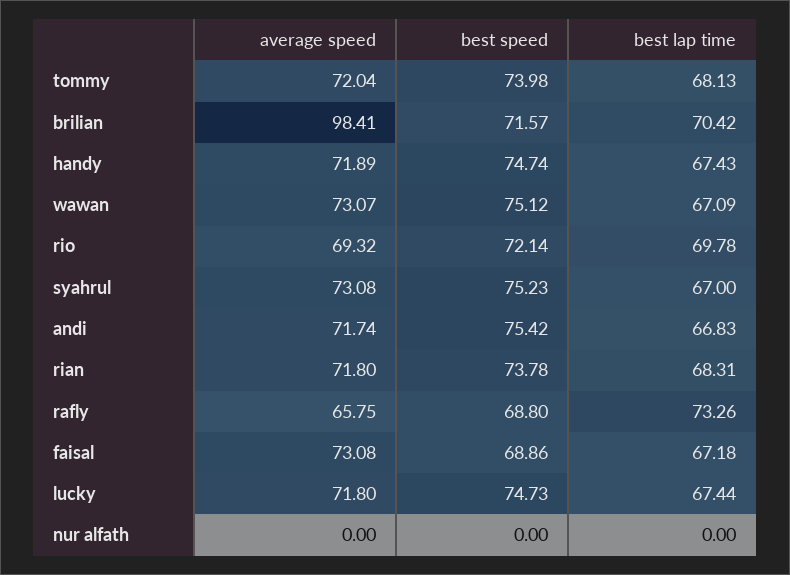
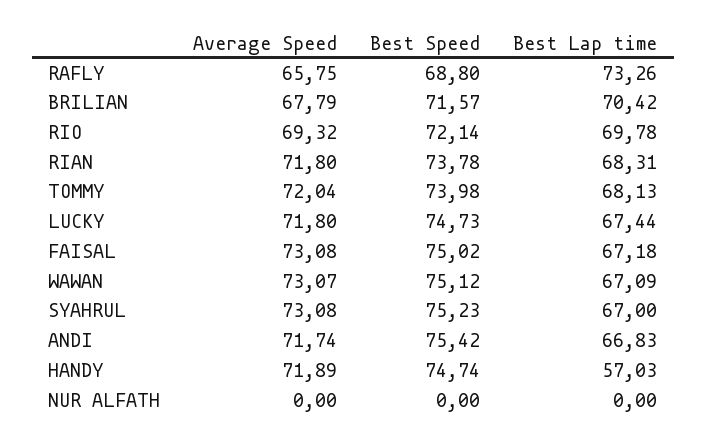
  {
    "average speed": {
      "tommy": 72.04,
-     "brilian": 98.41,
+     "brilian": 67.79,
      "handy": 71.89,
      "wawan": 73.07,
      "rio": 69.32,
      "syahrul": 73.08,
      "andi": 71.74,
      "rian": 71.8,
      "rafly": 65.75,
      "faisal": 73.08,
      "lucky": 71.8,
      "nur alfath": 0
    },
    "best speed": {
      "tommy": 73.98,
      "brilian": 71.57,
      "handy": 74.74,
      "wawan": 75.12,
      "rio": 72.14,
      "syahrul": 75.23,
      "andi": 75.42,
      "rian": 73.78,
      "rafly": 68.8,
-     "faisal": 68.86,
+     "faisal": 75.02,
      "lucky": 74.73,
      "nur alfath": 0
    },
    "best lap time": {
      "tommy": 68.13,
      "brilian": 70.42,
-     "handy": 67.43,
+     "handy": 57.03,
      "wawan": 67.09,
      "rio": 69.78,
      "syahrul": 67,
      "andi": 66.83,
      "rian": 68.31,
      "rafly": 73.26,
      "faisal": 67.18,
      "lucky": 67.44,
      "nur alfath": 0
    }
  }

